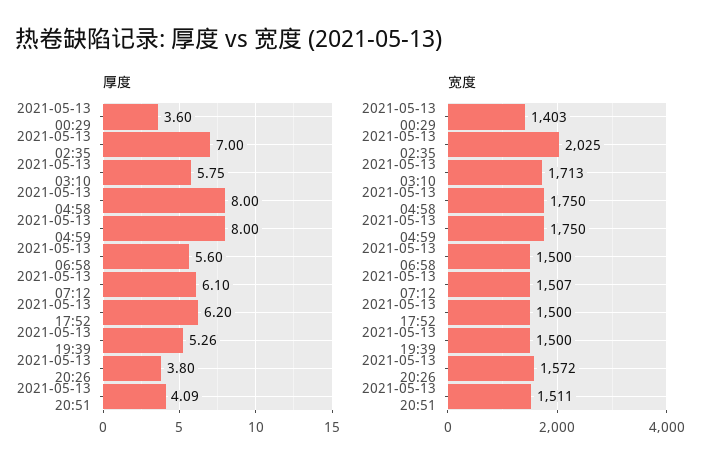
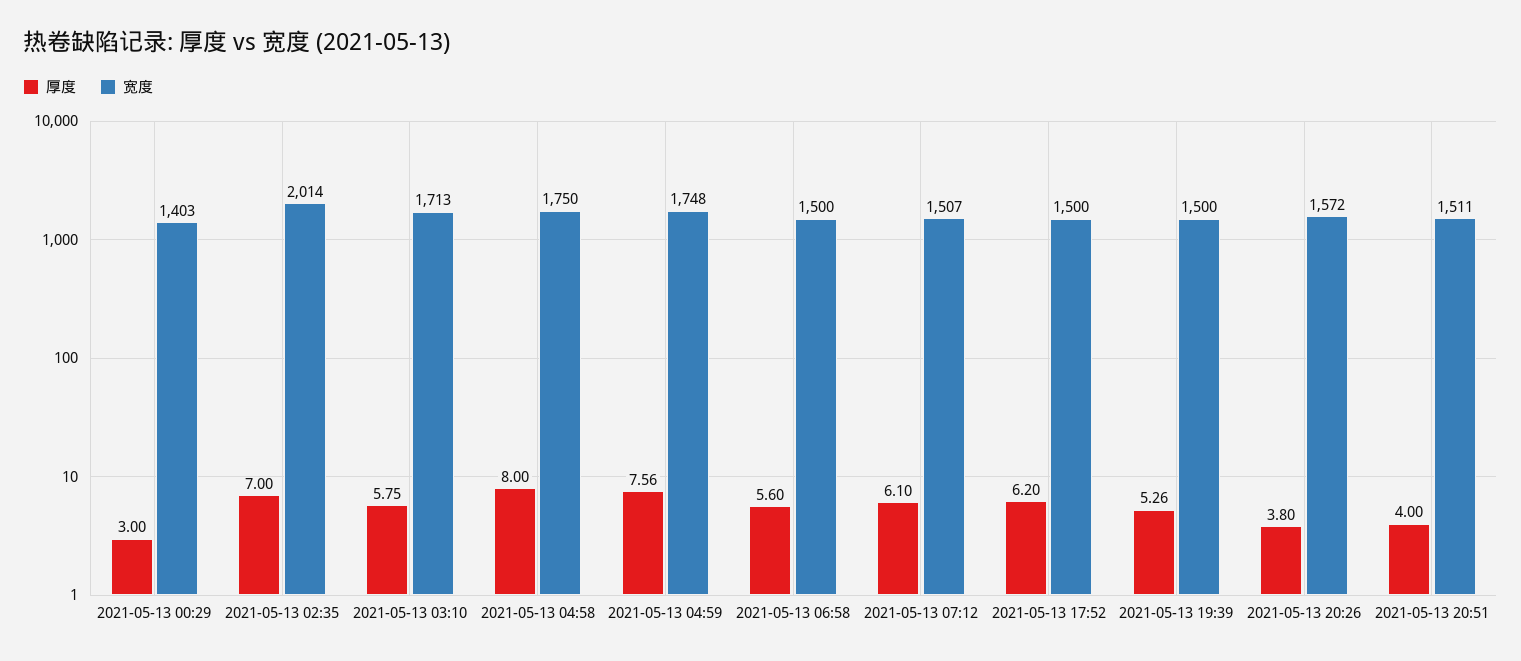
  {
    "厚度": {
-     "2021-05-13 00:29": 3.6,
+     "2021-05-13 00:29": 3,
      "2021-05-13 02:35": 7,
      "2021-05-13 03:10": 5.75,
      "2021-05-13 04:58": 8,
-     "2021-05-13 04:59": 8,
+     "2021-05-13 04:59": 7.56,
      "2021-05-13 06:58": 5.6,
      "2021-05-13 07:12": 6.1,
      "2021-05-13 17:52": 6.2,
      "2021-05-13 19:39": 5.26,
      "2021-05-13 20:26": 3.8,
-     "2021-05-13 20:51": 4.09
+     "2021-05-13 20:51": 4
    },
    "宽度": {
      "2021-05-13 00:29": 1403,
-     "2021-05-13 02:35": 2025,
+     "2021-05-13 02:35": 2014,
      "2021-05-13 03:10": 1713,
      "2021-05-13 04:58": 1750,
-     "2021-05-13 04:59": 1750,
+     "2021-05-13 04:59": 1748,
      "2021-05-13 06:58": 1500,
      "2021-05-13 07:12": 1507,
      "2021-05-13 17:52": 1500,
      "2021-05-13 19:39": 1500,
      "2021-05-13 20:26": 1572,
      "2021-05-13 20:51": 1511
    }
  }

